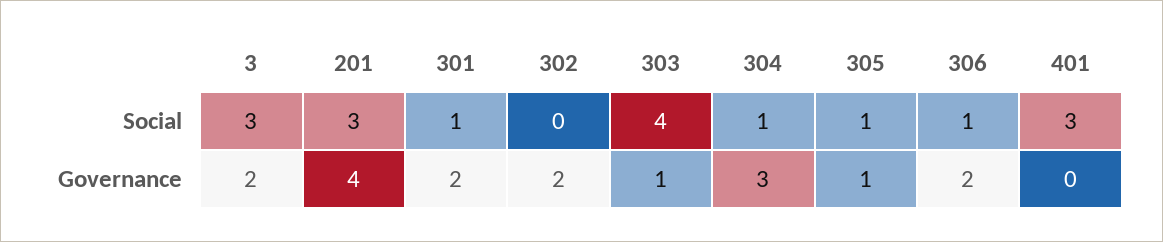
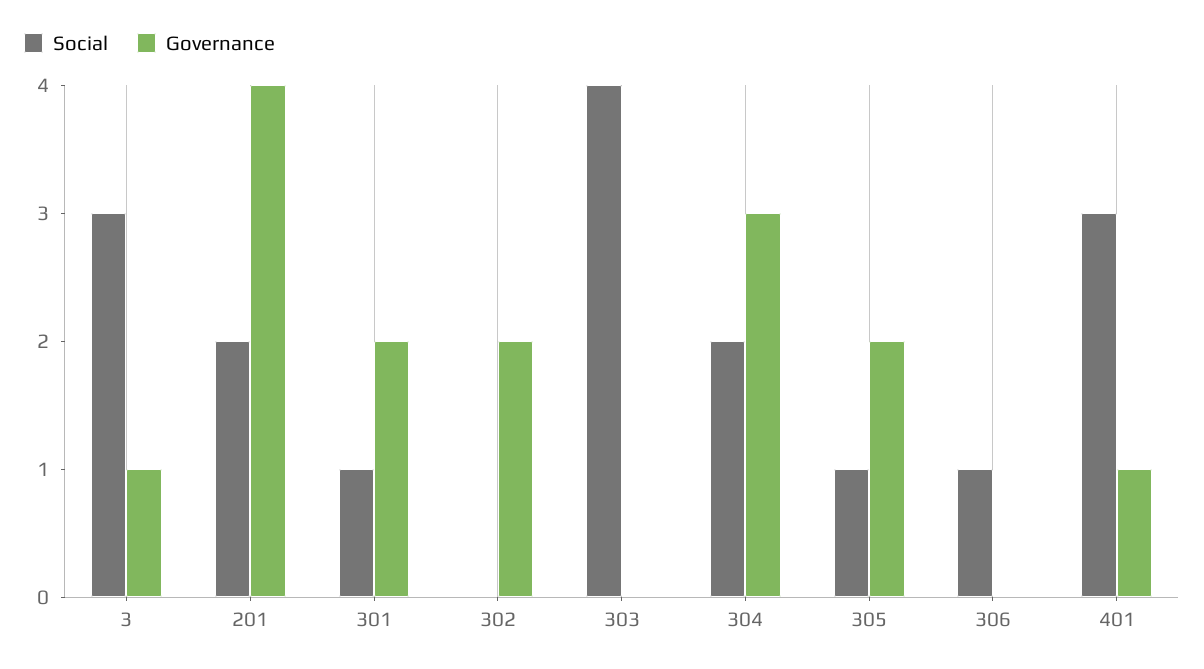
  {
    "Social": {
      "3": 3,
-     "201": 3,
+     "201": 2,
      "301": 1,
      "302": 0,
      "303": 4,
-     "304": 1,
+     "304": 2,
      "305": 1,
      "306": 1,
      "401": 3
    },
    "Governance": {
-     "3": 2,
+     "3": 1,
      "201": 4,
      "301": 2,
      "302": 2,
-     "303": 1,
+     "303": 0,
      "304": 3,
-     "305": 1,
+     "305": 2,
-     "306": 2,
+     "306": 0,
-     "401": 0
+     "401": 1
    }
  }

